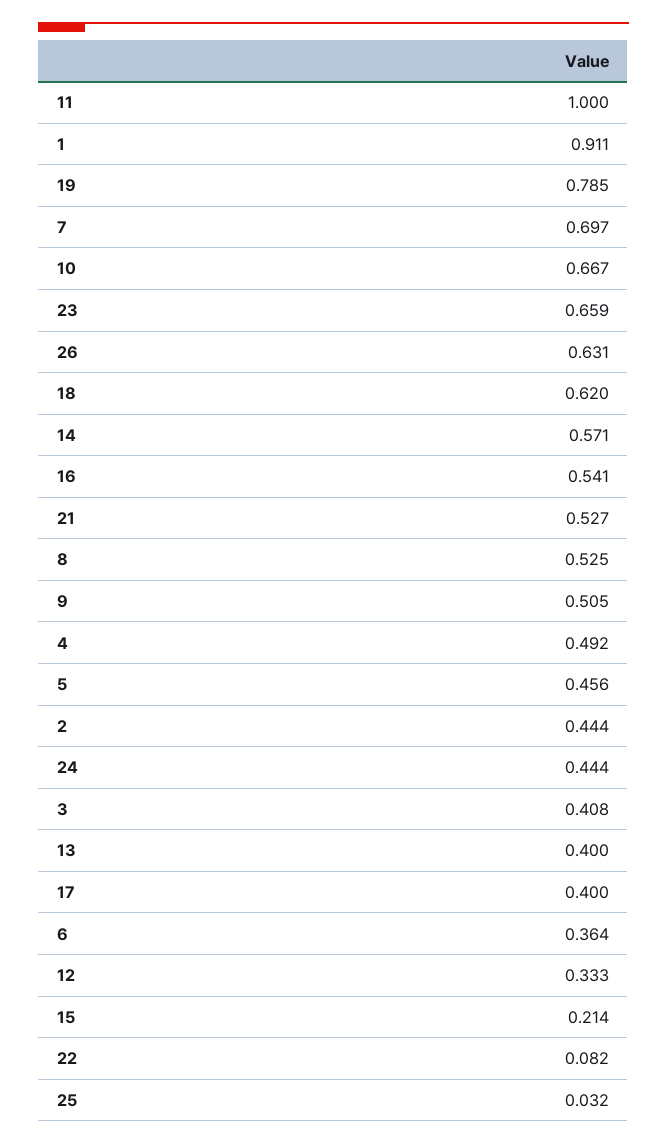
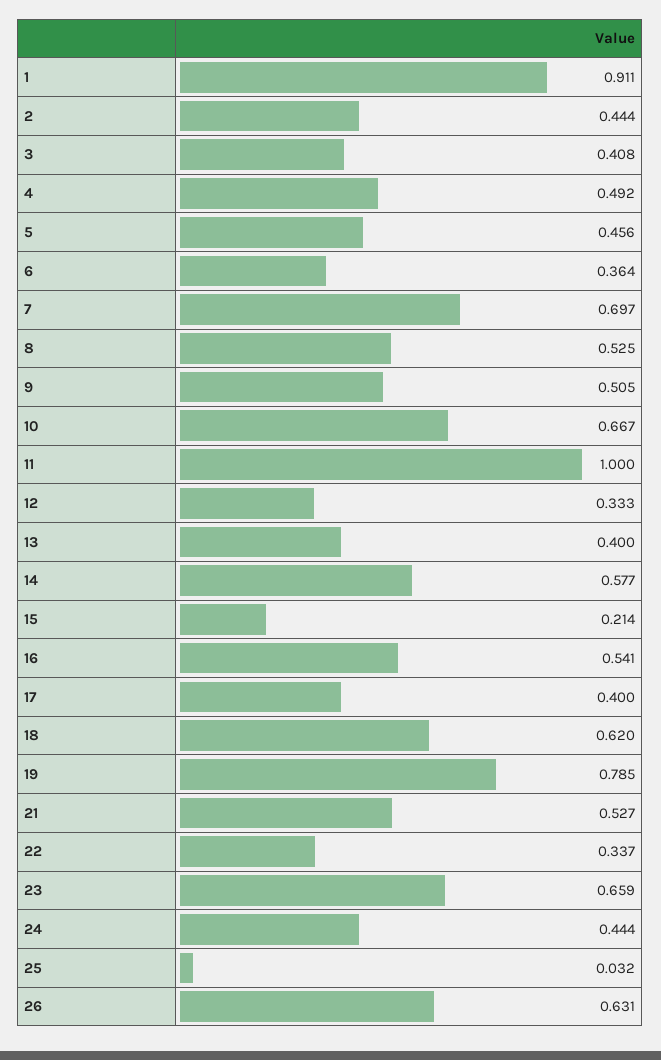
  {
    "11": 1,
    "1": 0.911,
    "19": 0.785,
    "7": 0.697,
    "10": 0.667,
    "23": 0.659,
    "26": 0.631,
    "18": 0.62,
-   "14": 0.571,
+   "14": 0.577,
    "16": 0.541,
    "21": 0.527,
    "8": 0.525,
    "9": 0.505,
    "4": 0.492,
    "5": 0.456,
    "2": 0.444,
    "24": 0.444,
    "3": 0.408,
    "13": 0.4,
    "17": 0.4,
    "6": 0.364,
    "12": 0.333,
    "15": 0.214,
-   "22": 0.082,
+   "22": 0.337,
    "25": 0.032
  }

